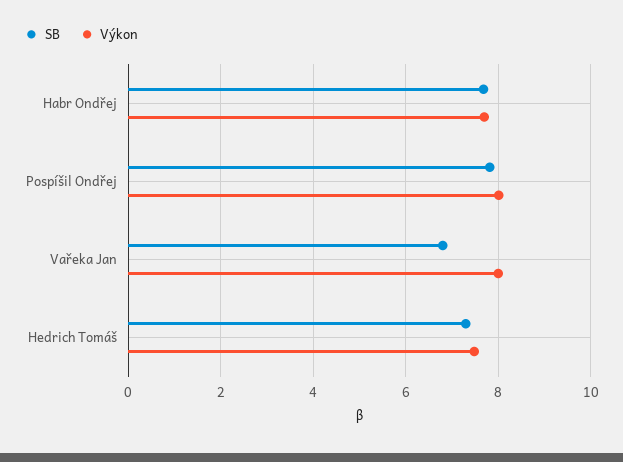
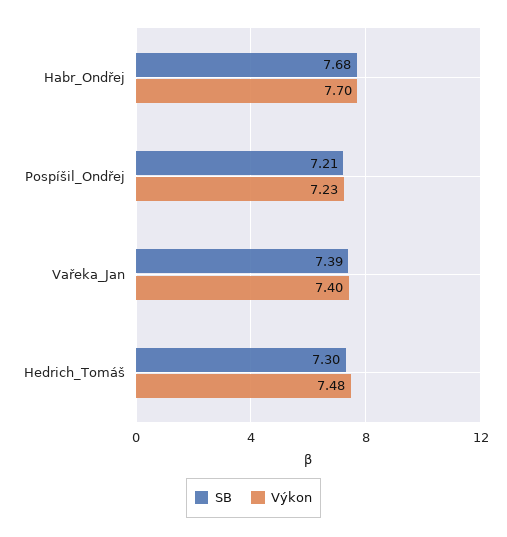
  {
    "SB": {
      "Habr Ondřej": 7.68,
-     "Pospíšil Ondřej": 7.8,
+     "Pospíšil Ondřej": 7.21,
-     "Vařeka Jan": 6.8,
+     "Vařeka Jan": 7.39,
      "Hedrich Tomáš": 7.3
    },
    "Výkon": {
      "Habr Ondřej": 7.7,
-     "Pospíšil Ondřej": 8,
+     "Pospíšil Ondřej": 7.23,
-     "Vařeka Jan": 8,
+     "Vařeka Jan": 7.4,
      "Hedrich Tomáš": 7.48
    }
  }

